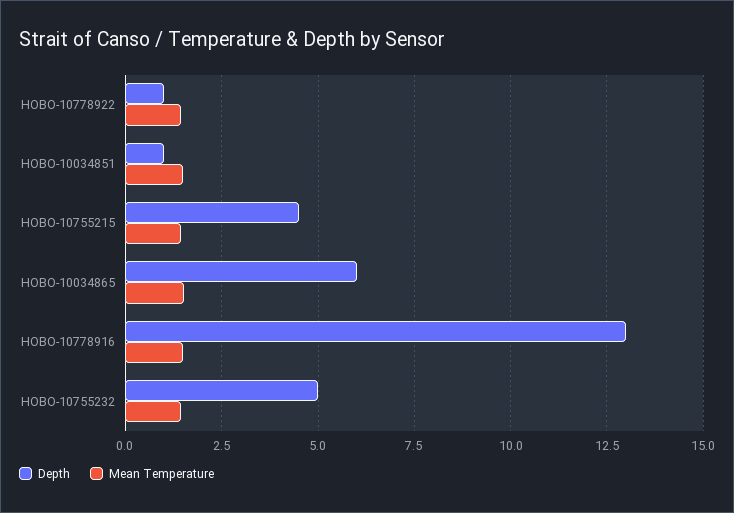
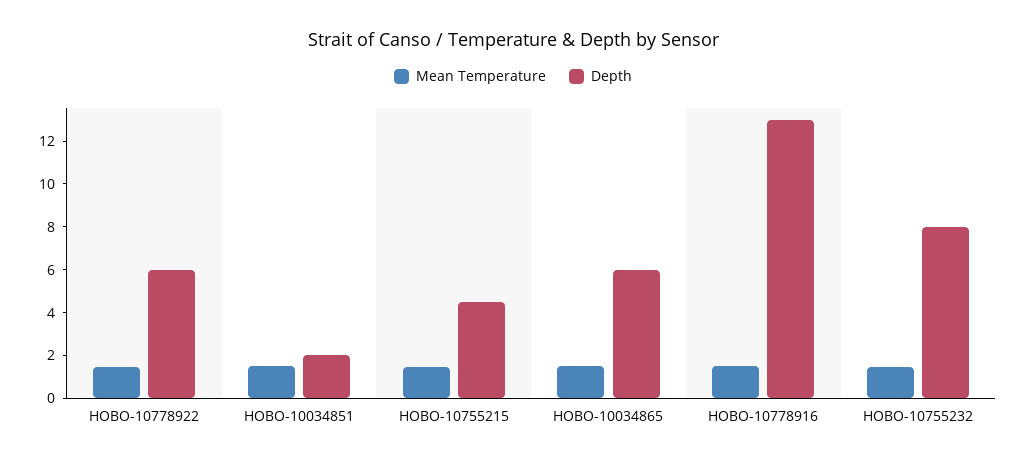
  {
    "Depth": {
-     "HOBO-10778922": 1,
+     "HOBO-10778922": 6,
-     "HOBO-10034851": 1,
+     "HOBO-10034851": 2,
      "HOBO-10755215": 4.5,
      "HOBO-10034865": 6,
      "HOBO-10778916": 13,
-     "HOBO-10755232": 5
+     "HOBO-10755232": 8
    },
    "Mean Temperature": {
      "HOBO-10778922": 1.5,
      "HOBO-10034851": 1.5,
      "HOBO-10755215": 1.5,
      "HOBO-10034865": 1.5,
      "HOBO-10778916": 1.5,
      "HOBO-10755232": 1.5
    }
  }

